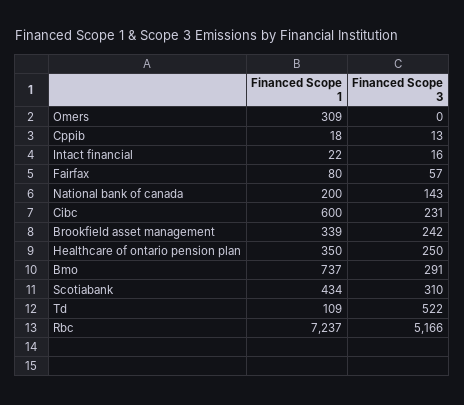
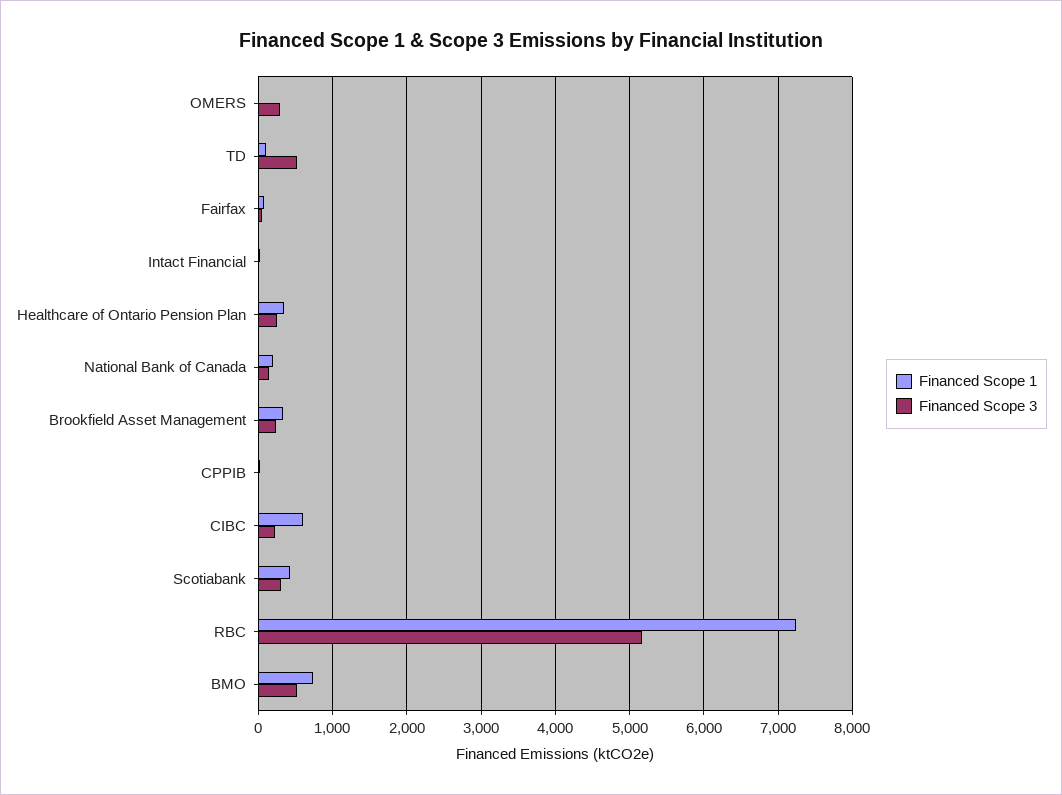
  {
    "Financed Scope 1": {
-     "Omers": 309,
+     "Omers": 0,
      "Cppib": 18,
      "Intact financial": 22,
      "Fairfax": 80,
      "National bank of canada": 200,
      "Cibc": 600,
      "Brookfield asset management": 339,
      "Healthcare of ontario pension plan": 350,
      "Bmo": 737,
      "Scotiabank": 434,
      "Td": 109,
      "Rbc": 7237
    },
    "Financed Scope 3": {
-     "Omers": 0,
+     "Omers": 300,
      "Cppib": 13,
      "Intact financial": 16,
      "Fairfax": 57,
      "National bank of canada": 143,
      "Cibc": 231,
      "Brookfield asset management": 242,
      "Healthcare of ontario pension plan": 250,
-     "Bmo": 291,
+     "Bmo": 500,
      "Scotiabank": 310,
      "Td": 522,
      "Rbc": 5166
    }
  }

